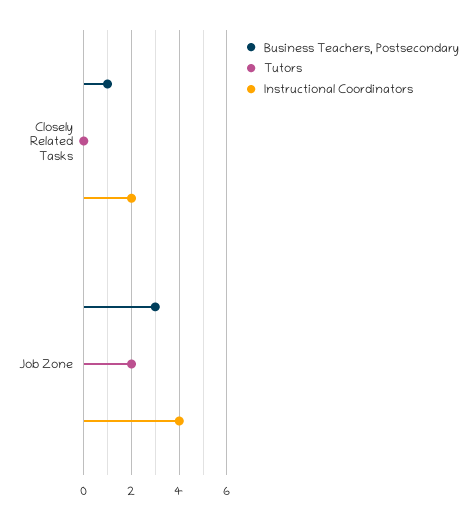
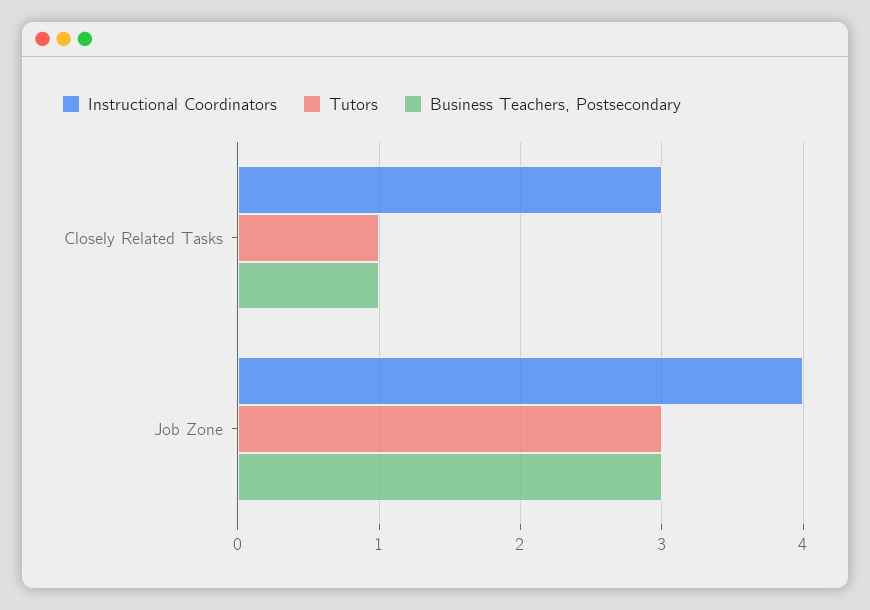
  {
    "Business Teachers, Postsecondary": {
      "Closely Related Tasks": 1,
      "Job Zone": 3
    },
    "Tutors": {
-     "Closely Related Tasks": 0,
+     "Closely Related Tasks": 1,
-     "Job Zone": 2
+     "Job Zone": 3
    },
    "Instructional Coordinators": {
-     "Closely Related Tasks": 2,
+     "Closely Related Tasks": 3,
      "Job Zone": 4
    }
  }

